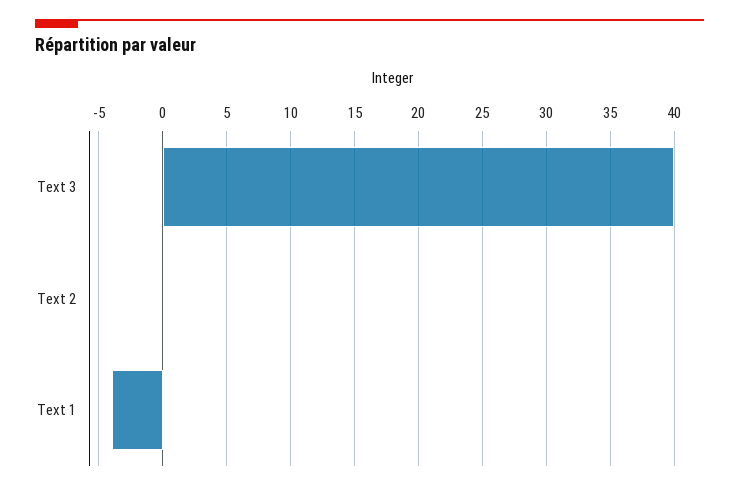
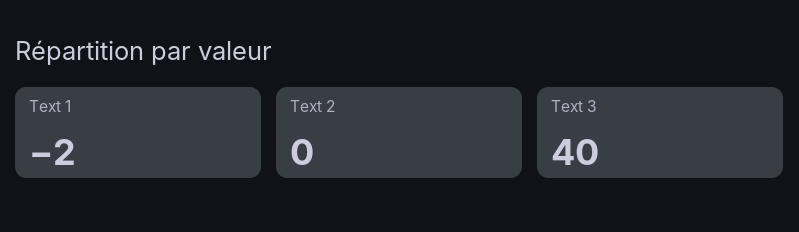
  {
    "Text 3": 40,
    "Text 2": 0,
-   "Text 1": -4
+   "Text 1": -2
  }

